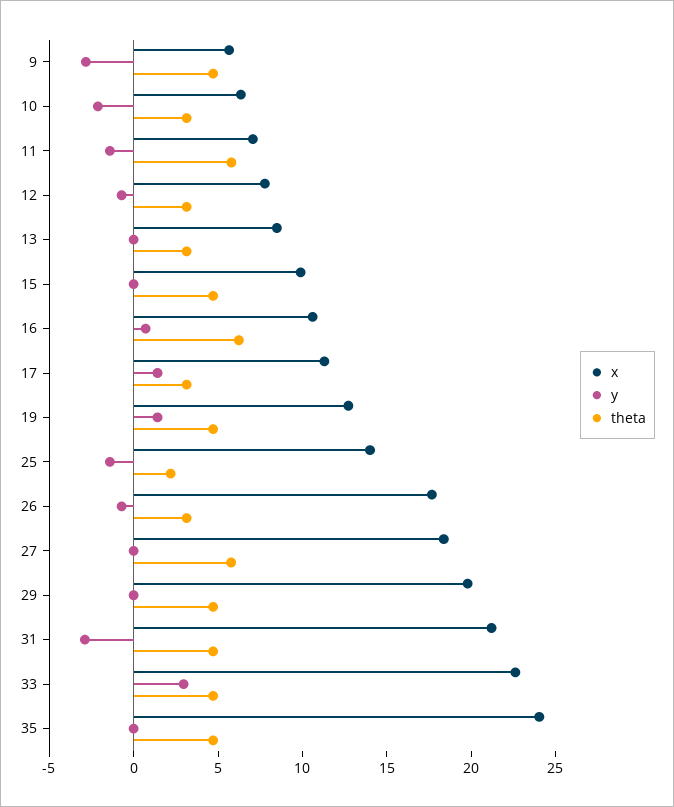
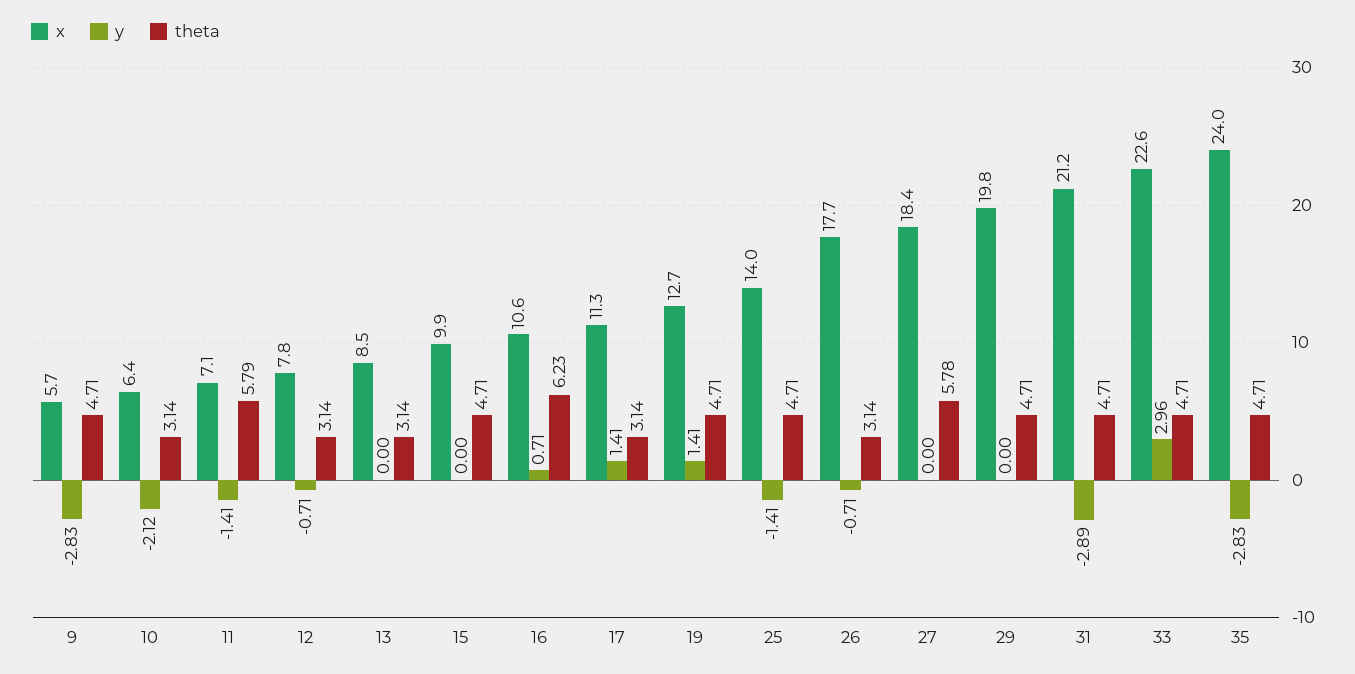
  {
    "x": {
      "9": 5.7,
      "10": 6.4,
      "11": 7.1,
      "12": 7.8,
      "13": 8.5,
      "15": 9.9,
      "16": 10.6,
      "17": 11.3,
      "19": 12.7,
      "25": 14,
      "26": 17.7,
      "27": 18.4,
      "29": 19.8,
      "31": 21.2,
      "33": 22.6,
      "35": 24
    },
    "y": {
      "9": -2.83,
      "10": -2.12,
      "11": -1.41,
      "12": -0.71,
      "13": 0,
      "15": 0,
      "16": 0.71,
      "17": 1.41,
      "19": 1.41,
      "25": -1.41,
      "26": -0.71,
      "27": 0,
      "29": 0,
      "31": -2.89,
      "33": 2.96,
-     "35": 0
+     "35": -2.83
    },
    "theta": {
      "9": 4.71,
      "10": 3.14,
      "11": 5.79,
      "12": 3.14,
      "13": 3.14,
      "15": 4.71,
      "16": 6.23,
      "17": 3.14,
      "19": 4.71,
-     "25": 2,
+     "25": 4.71,
      "26": 3.14,
      "27": 5.78,
      "29": 4.71,
      "31": 4.71,
      "33": 4.71,
      "35": 4.71
    }
  }

